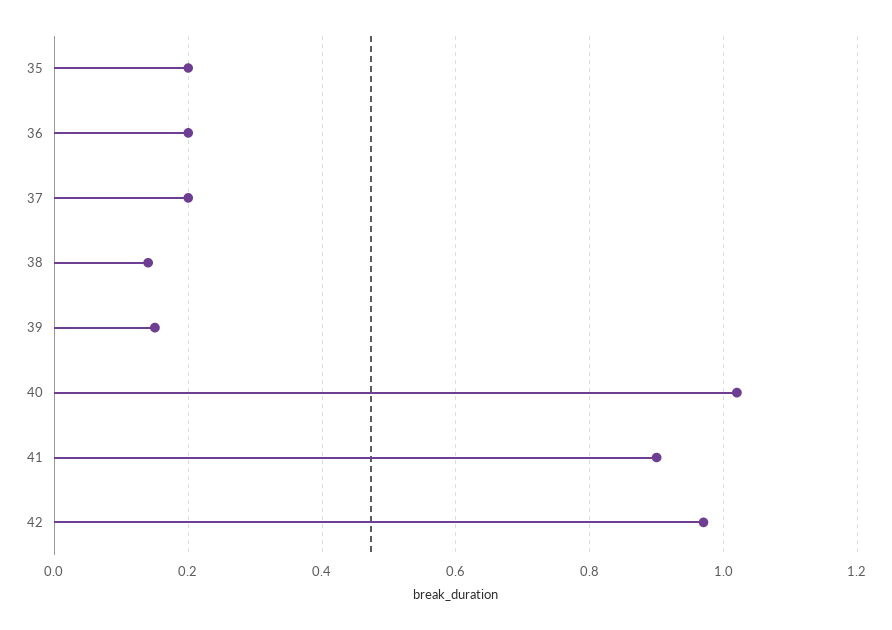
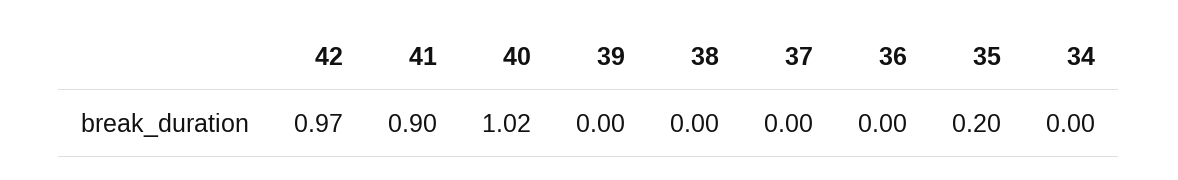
  {
    "35": 0.2,
-   "36": 0.2,
+   "36": 0,
-   "37": 0.2,
+   "37": 0,
-   "38": 0.15,
+   "38": 0,
-   "39": 0.15,
+   "39": 0,
    "40": 1.02,
    "41": 0.9,
-   "42": 0.97
+   "42": 0.97,
+   "34": 0
  }

